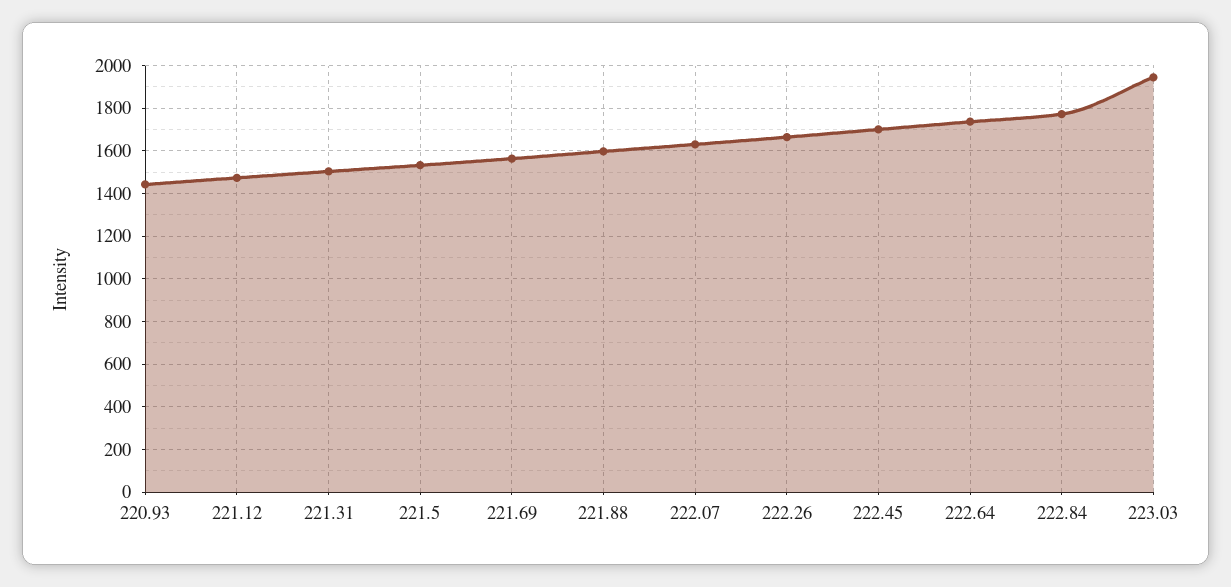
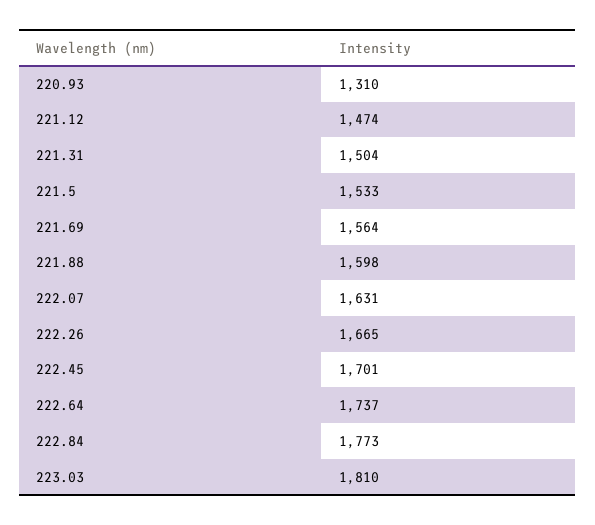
  {
-   "220.93": 1450,
+   "220.93": 1310,
    "221.12": 1474,
    "221.31": 1504,
    "221.5": 1533,
    "221.69": 1564,
    "221.88": 1598,
    "222.07": 1631,
    "222.26": 1665,
    "222.45": 1701,
    "222.64": 1737,
    "222.84": 1773,
-   "223.03": 1950
+   "223.03": 1810
  }

